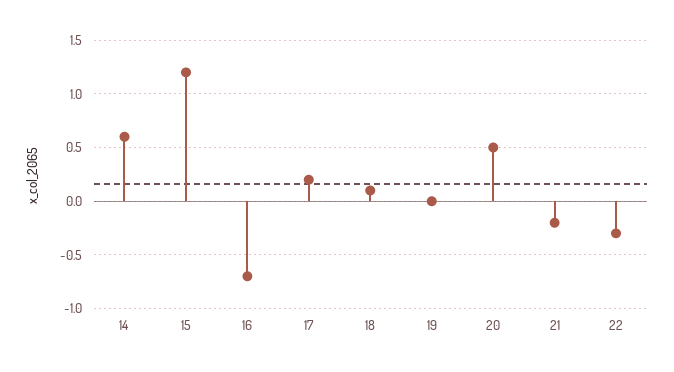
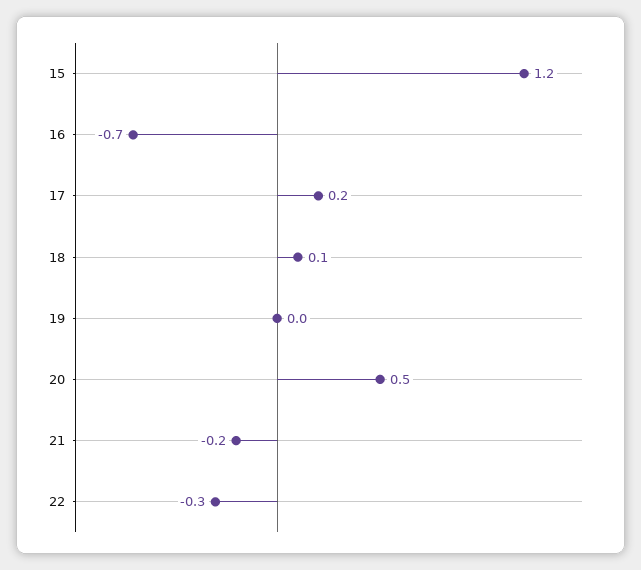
  {
-   "14": 0.6,
    "15": 1.2,
    "16": -0.7,
    "17": 0.2,
    "18": 0.1,
    "19": 0,
    "20": 0.5,
    "21": -0.2,
    "22": -0.3
  }

